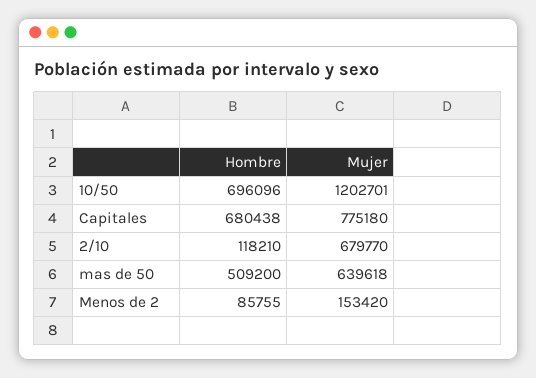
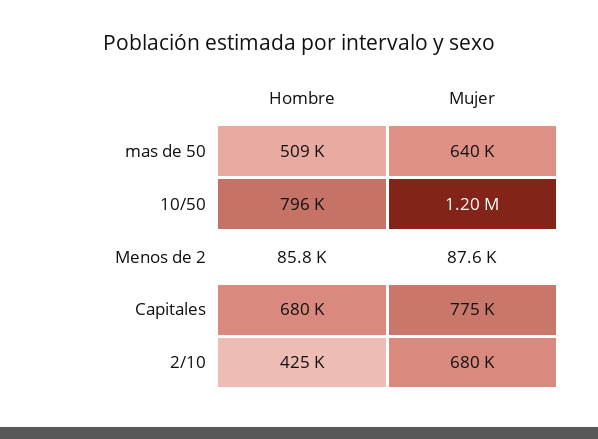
  {
    "Hombre": {
-     "10/50": 696096,
+     "10/50": 796000,
      "Capitales": 680438,
-     "2/10": 118210,
+     "2/10": 425000,
      "mas de 50": 509200,
      "Menos de 2": 85755
    },
    "Mujer": {
      "10/50": 1202701,
      "Capitales": 775180,
      "2/10": 679770,
      "mas de 50": 639618,
-     "Menos de 2": 153420
+     "Menos de 2": 87600
    }
  }

